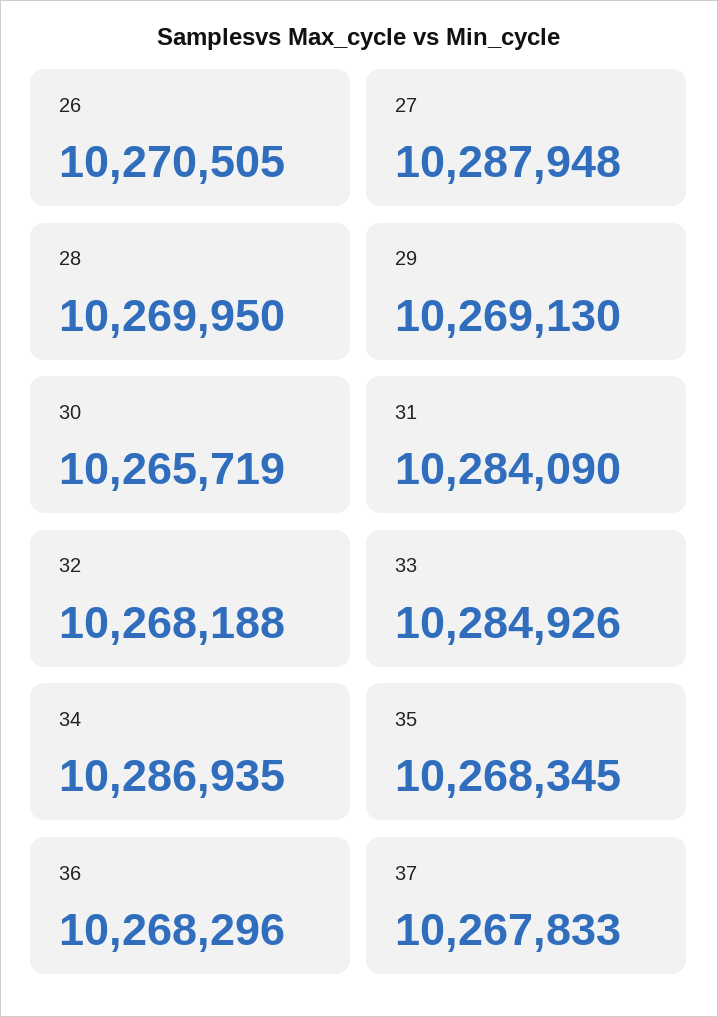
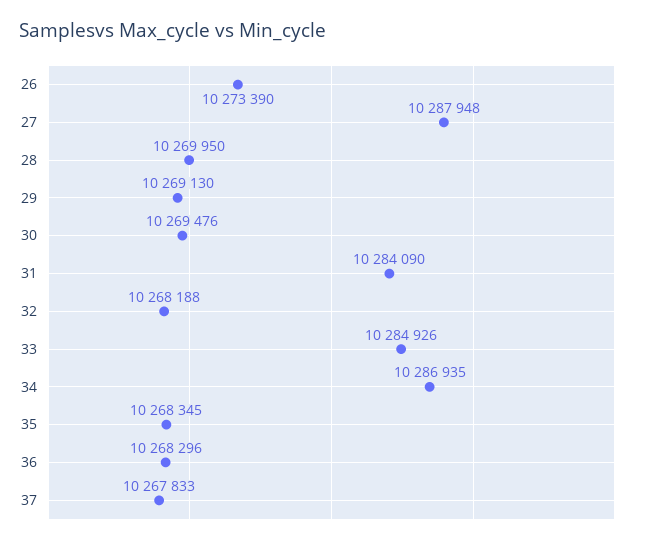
  {
-   "26": 10270505,
+   "26": 10273390,
    "27": 10287948,
    "28": 10269950,
    "29": 10269130,
-   "30": 10265719,
+   "30": 10269476,
    "31": 10284090,
    "32": 10268188,
    "33": 10284926,
    "34": 10286935,
    "35": 10268345,
    "36": 10268296,
    "37": 10267833
  }

